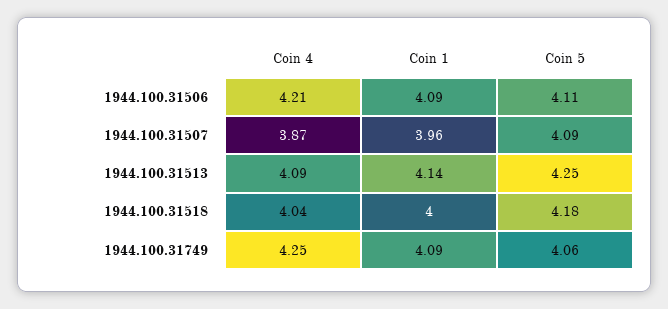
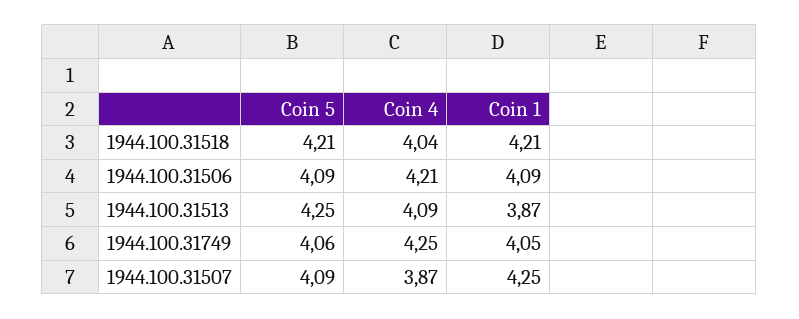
  {
    "Coin 4": {
      "1944.100.31506": 4.21,
      "1944.100.31507": 3.87,
      "1944.100.31513": 4.09,
      "1944.100.31518": 4.04,
      "1944.100.31749": 4.25
    },
    "Coin 1": {
      "1944.100.31506": 4.09,
-     "1944.100.31507": 3.96,
+     "1944.100.31507": 4.25,
-     "1944.100.31513": 4.14,
+     "1944.100.31513": 3.87,
-     "1944.100.31518": 4,
+     "1944.100.31518": 4.21,
-     "1944.100.31749": 4.09
+     "1944.100.31749": 4.05
    },
    "Coin 5": {
-     "1944.100.31506": 4.11,
+     "1944.100.31506": 4.09,
      "1944.100.31507": 4.09,
      "1944.100.31513": 4.25,
-     "1944.100.31518": 4.18,
+     "1944.100.31518": 4.21,
      "1944.100.31749": 4.06
    }
  }

